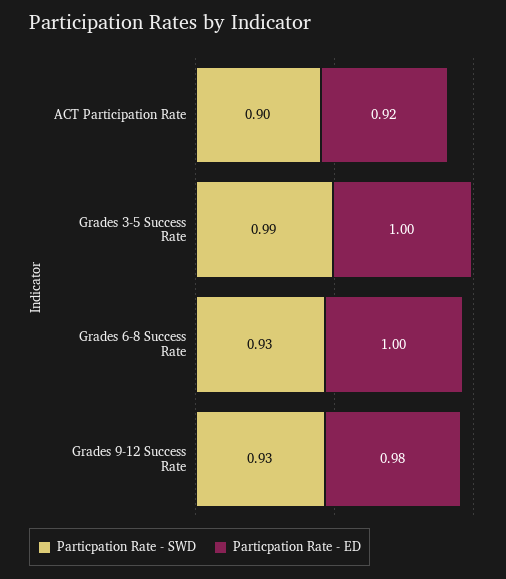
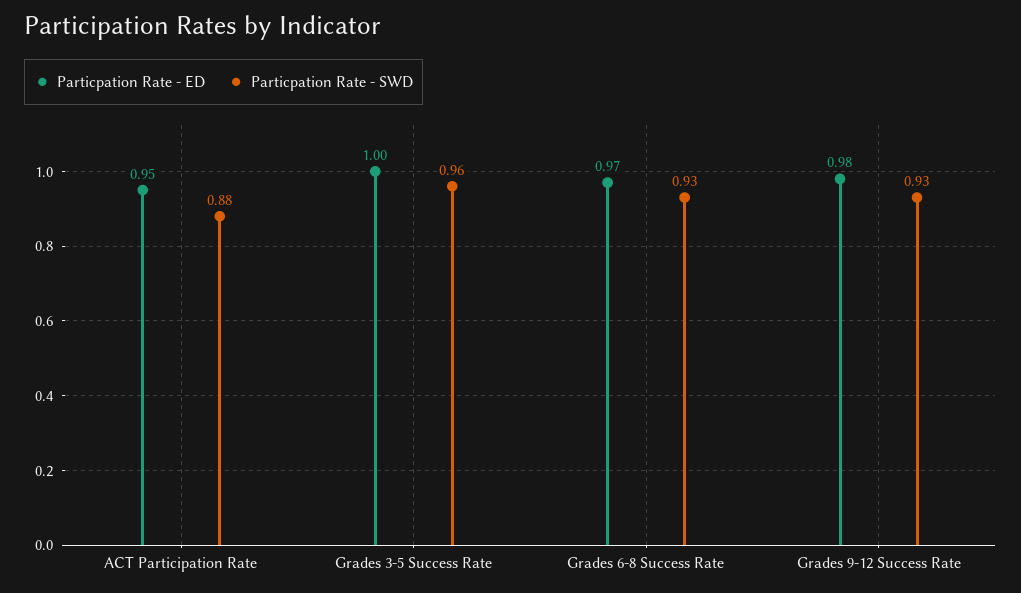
  {
    "Particpation Rate - SWD": {
-     "ACT Participation Rate": 0.9,
+     "ACT Participation Rate": 0.88,
-     "Grades 3-5 Success Rate": 0.99,
+     "Grades 3-5 Success Rate": 0.96,
      "Grades 6-8 Success Rate": 0.93,
      "Grades 9-12 Success Rate": 0.93
    },
    "Particpation Rate - ED": {
-     "ACT Participation Rate": 0.92,
+     "ACT Participation Rate": 0.95,
      "Grades 3-5 Success Rate": 1,
-     "Grades 6-8 Success Rate": 1,
+     "Grades 6-8 Success Rate": 0.97,
      "Grades 9-12 Success Rate": 0.98
    }
  }

